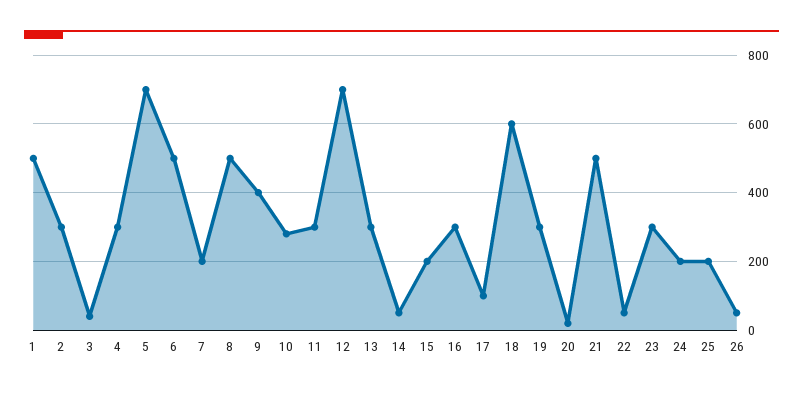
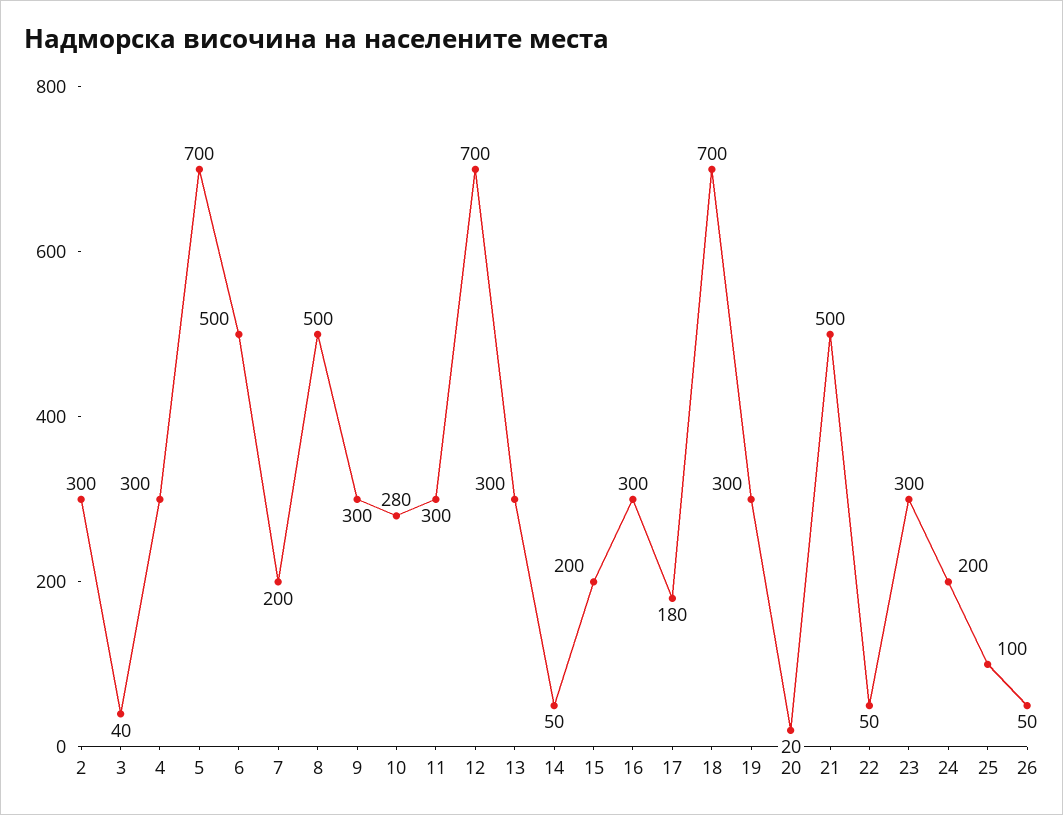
  {
-   "1": 500,
    "2": 300,
    "3": 40,
    "4": 300,
    "5": 700,
    "6": 500,
    "7": 200,
    "8": 500,
-   "9": 400,
+   "9": 300,
    "10": 280,
    "11": 300,
    "12": 700,
    "13": 300,
    "14": 50,
    "15": 200,
    "16": 300,
-   "17": 100,
+   "17": 180,
-   "18": 600,
+   "18": 700,
    "19": 300,
    "20": 20,
    "21": 500,
    "22": 50,
    "23": 300,
    "24": 200,
-   "25": 200,
+   "25": 100,
    "26": 50
  }

